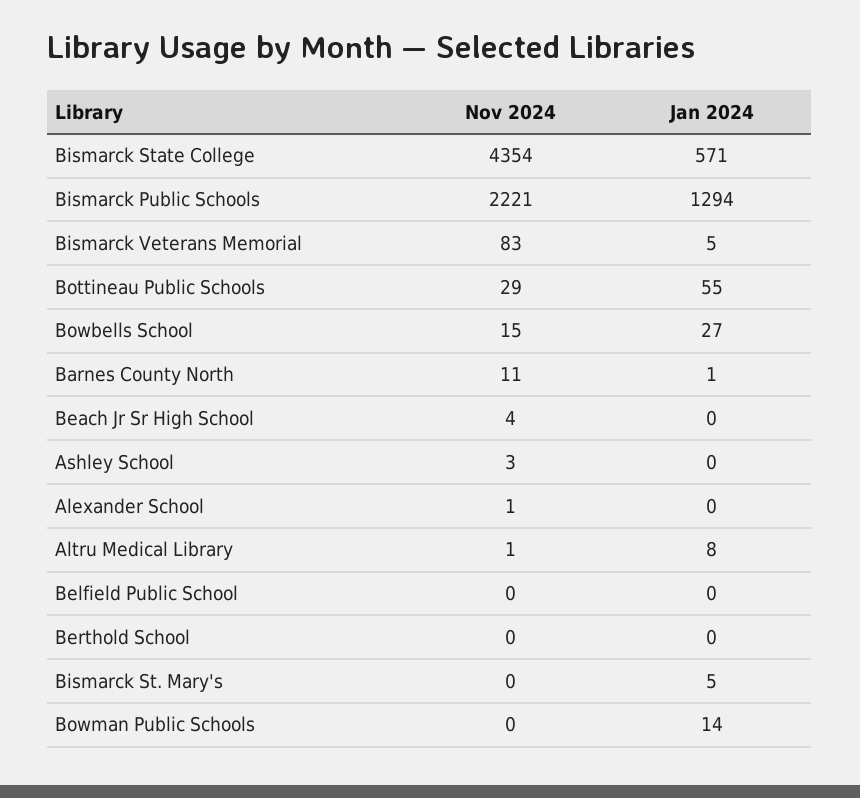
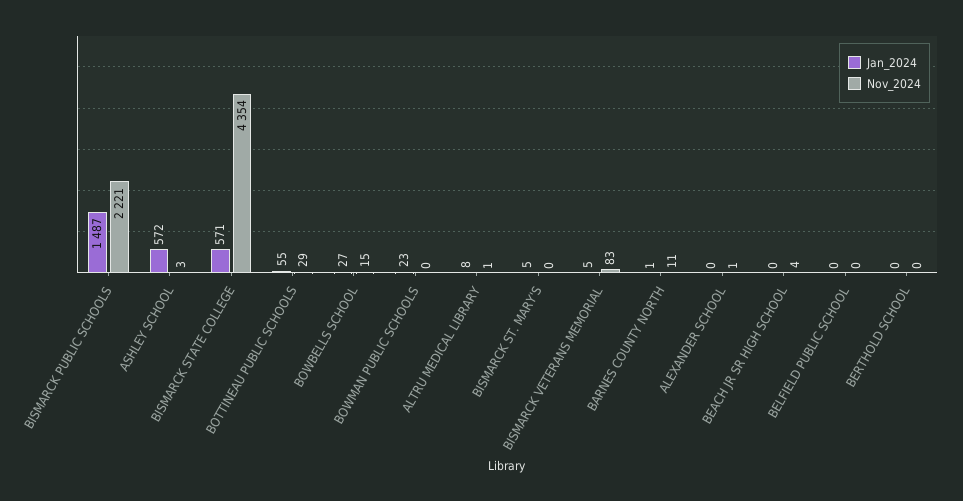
  {
    "Nov 2024": {
      "Bismarck State College": 4354,
      "Bismarck Public Schools": 2221,
      "Bismarck Veterans Memorial": 83,
      "Bottineau Public Schools": 29,
      "Bowbells School": 15,
      "Barnes County North": 11,
      "Beach Jr Sr High School": 4,
      "Ashley School": 3,
      "Alexander School": 1,
      "Altru Medical Library": 1,
      "Belfield Public School": 0,
      "Berthold School": 0,
      "Bismarck St. Mary's": 0,
      "Bowman Public Schools": 0
    },
    "Jan 2024": {
      "Bismarck State College": 571,
-     "Bismarck Public Schools": 1294,
+     "Bismarck Public Schools": 1487,
      "Bismarck Veterans Memorial": 5,
      "Bottineau Public Schools": 55,
      "Bowbells School": 27,
      "Barnes County North": 1,
      "Beach Jr Sr High School": 0,
-     "Ashley School": 0,
+     "Ashley School": 572,
      "Alexander School": 0,
      "Altru Medical Library": 8,
      "Belfield Public School": 0,
      "Berthold School": 0,
      "Bismarck St. Mary's": 5,
-     "Bowman Public Schools": 14
+     "Bowman Public Schools": 23
    }
  }

